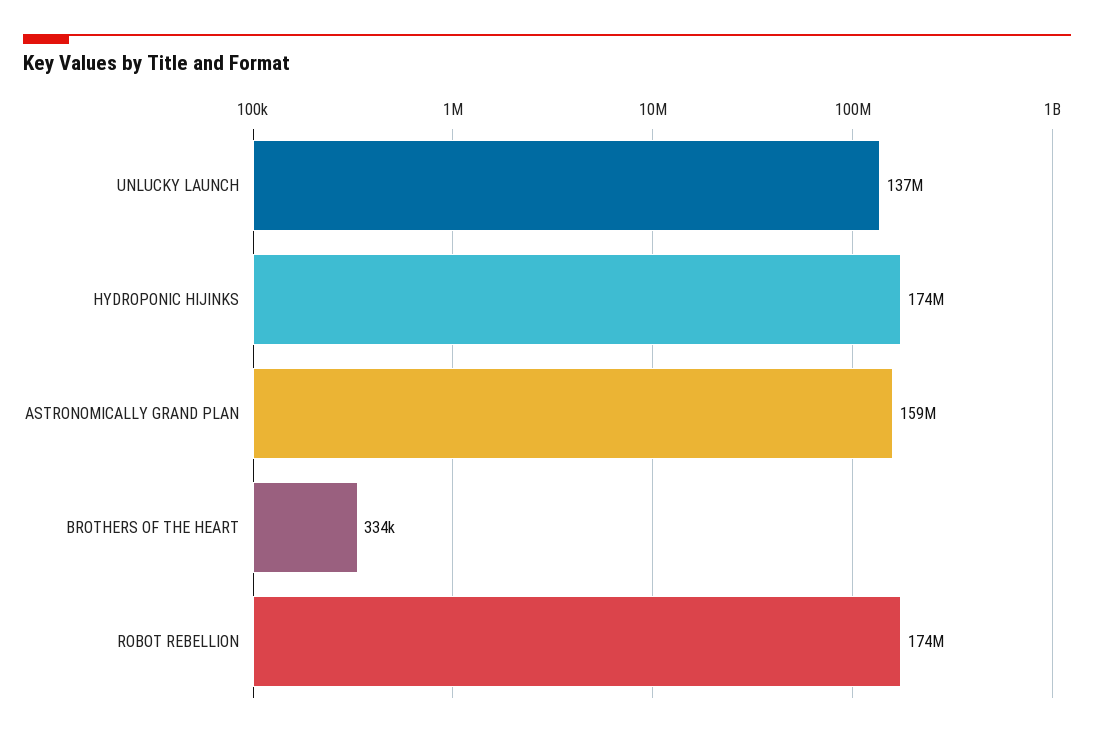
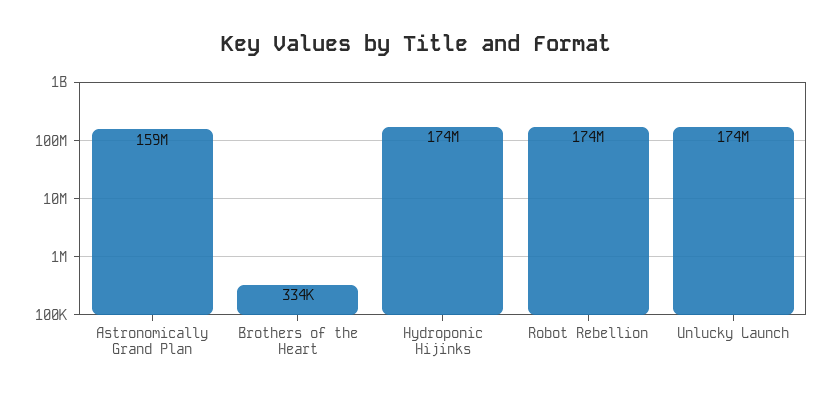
  {
-   "UNLUCKY LAUNCH": 137000000,
+   "UNLUCKY LAUNCH": 174000000,
    "HYDROPONIC HIJINKS": 174000000,
    "ASTRONOMICALLY GRAND PLAN": 159000000,
    "BROTHERS OF THE HEART": 334000,
    "ROBOT REBELLION": 174000000
  }

